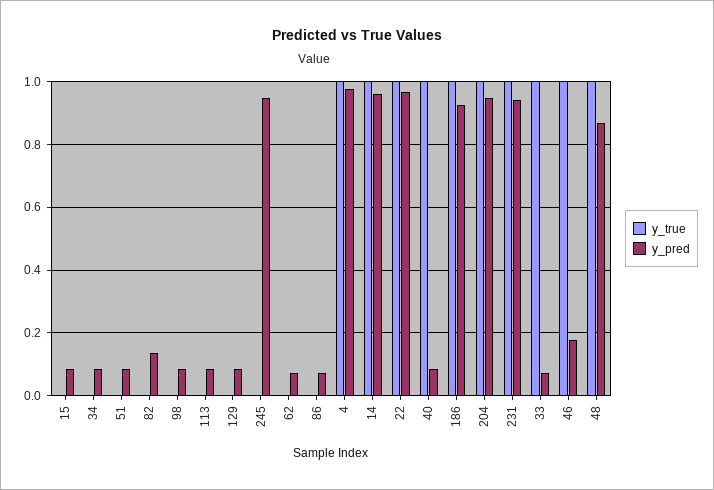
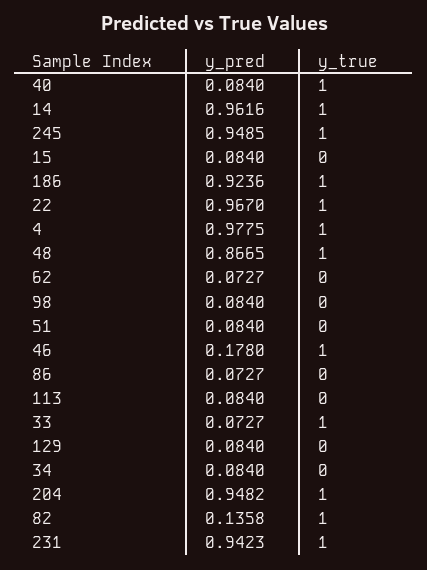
  {
    "y_true": {
      "15": 0,
      "34": 0,
      "51": 0,
-     "82": 0,
+     "82": 1,
      "98": 0,
      "113": 0,
      "129": 0,
-     "245": 0,
+     "245": 1,
      "62": 0,
      "86": 0,
      "4": 1,
      "14": 1,
      "22": 1,
      "40": 1,
      "186": 1,
      "204": 1,
      "231": 1,
      "33": 1,
      "46": 1,
      "48": 1
    },
    "y_pred": {
      "15": 0.084,
      "34": 0.084,
      "51": 0.084,
      "82": 0.1358,
      "98": 0.084,
      "113": 0.084,
      "129": 0.084,
      "245": 0.9485,
      "62": 0.0727,
      "86": 0.0727,
      "4": 0.9775,
      "14": 0.9616,
      "22": 0.967,
      "40": 0.084,
      "186": 0.9236,
      "204": 0.9482,
      "231": 0.9423,
      "33": 0.0727,
      "46": 0.178,
      "48": 0.8665
    }
  }

